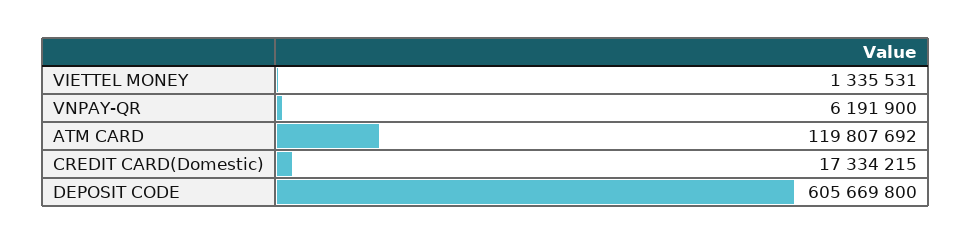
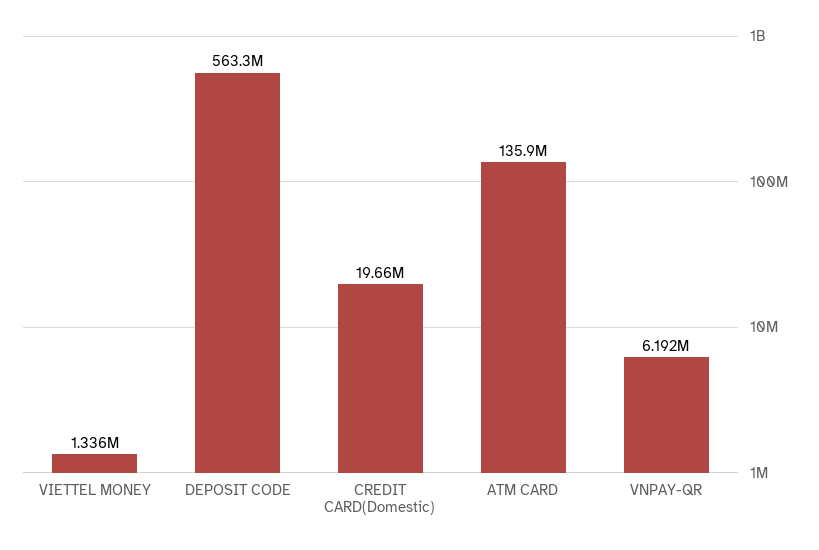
  {
    "VIETTEL MONEY": 1335531,
    "VNPAY-QR": 6191900,
-   "ATM CARD": 119807692,
+   "ATM CARD": 135900000,
-   "CREDIT CARD(Domestic)": 17334215,
+   "CREDIT CARD(Domestic)": 19660000,
-   "DEPOSIT CODE": 605669800
+   "DEPOSIT CODE": 563300000
  }

